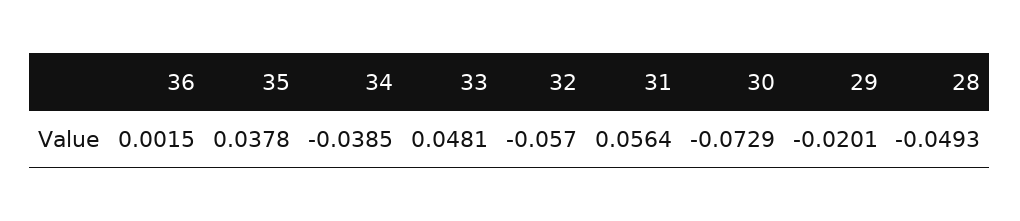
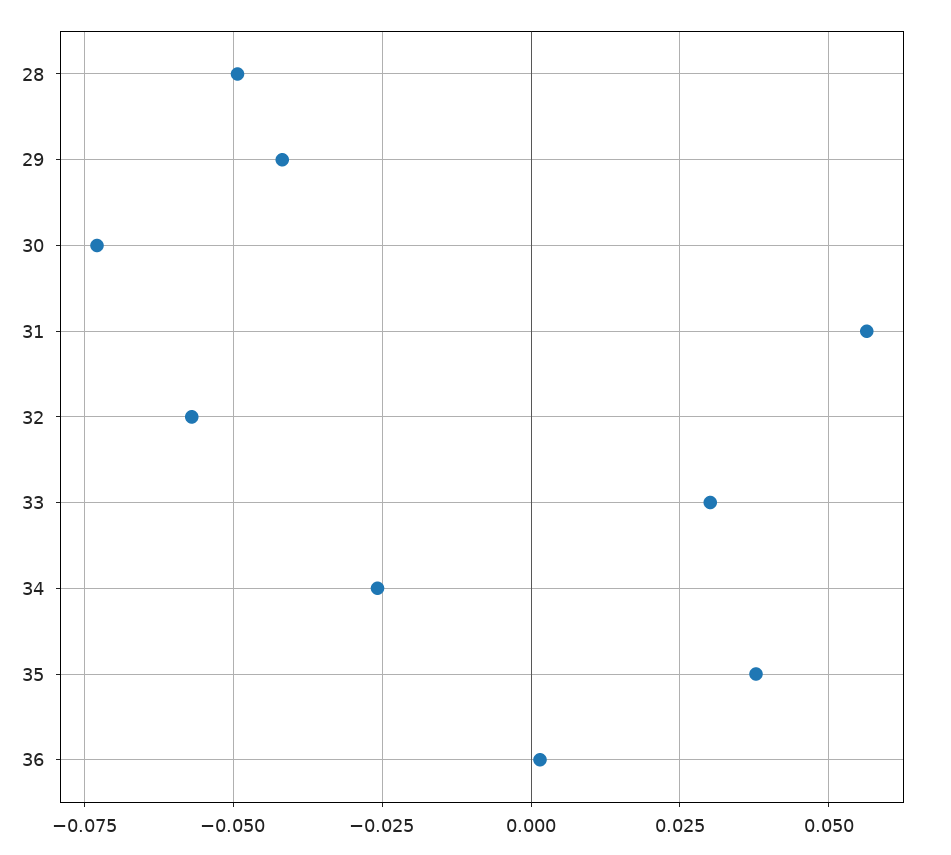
  {
    "36": 0.0015,
    "35": 0.0378,
-   "34": -0.0385,
+   "34": -0.025,
-   "33": 0.0481,
+   "33": 0.03,
    "32": -0.057,
    "31": 0.0564,
    "30": -0.0729,
-   "29": -0.0201,
+   "29": -0.0425,
    "28": -0.0493
  }

